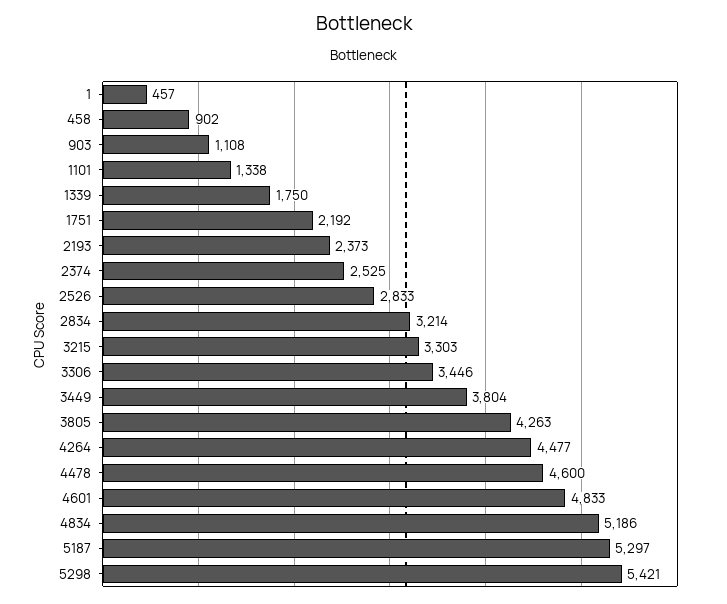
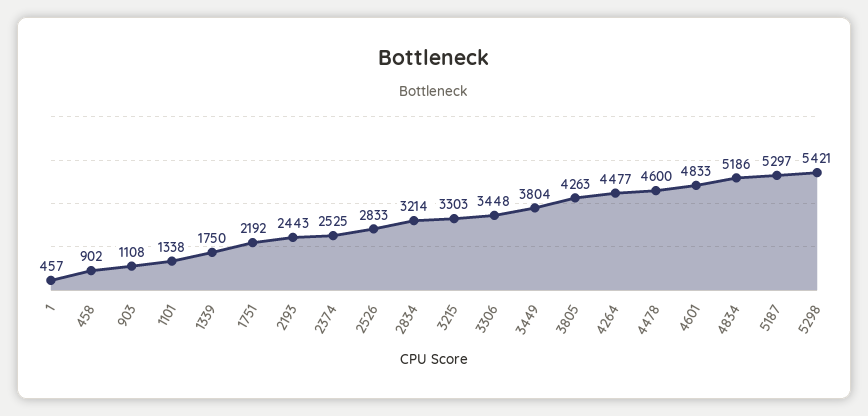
  {
    "1": 457,
    "458": 902,
    "903": 1108,
    "1101": 1338,
    "1339": 1750,
    "1751": 2192,
-   "2193": 2373,
+   "2193": 2443,
    "2374": 2525,
    "2526": 2833,
    "2834": 3214,
    "3215": 3303,
-   "3306": 3446,
+   "3306": 3448,
    "3449": 3804,
    "3805": 4263,
    "4264": 4477,
    "4478": 4600,
    "4601": 4833,
    "4834": 5186,
    "5187": 5297,
    "5298": 5421
  }

